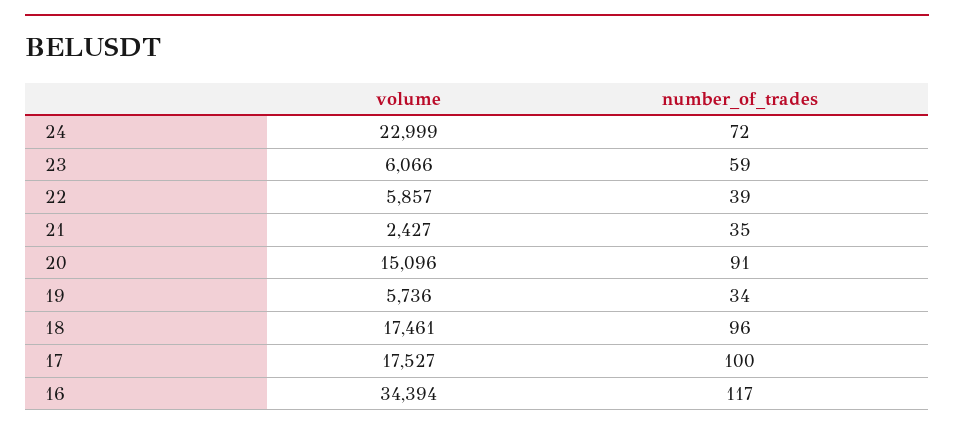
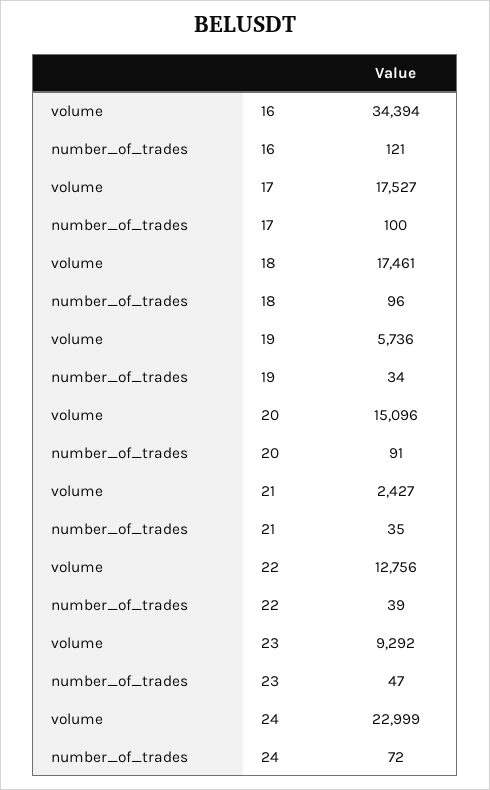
  {
    "volume": {
      "24": 22999,
-     "23": 6066,
+     "23": 9292,
-     "22": 5857,
+     "22": 12756,
      "21": 2427,
      "20": 15096,
      "19": 5736,
      "18": 17461,
      "17": 17527,
      "16": 34394
    },
    "number_of_trades": {
      "24": 72,
-     "23": 59,
+     "23": 47,
      "22": 39,
      "21": 35,
      "20": 91,
      "19": 34,
      "18": 96,
      "17": 100,
-     "16": 117
+     "16": 121
    }
  }

